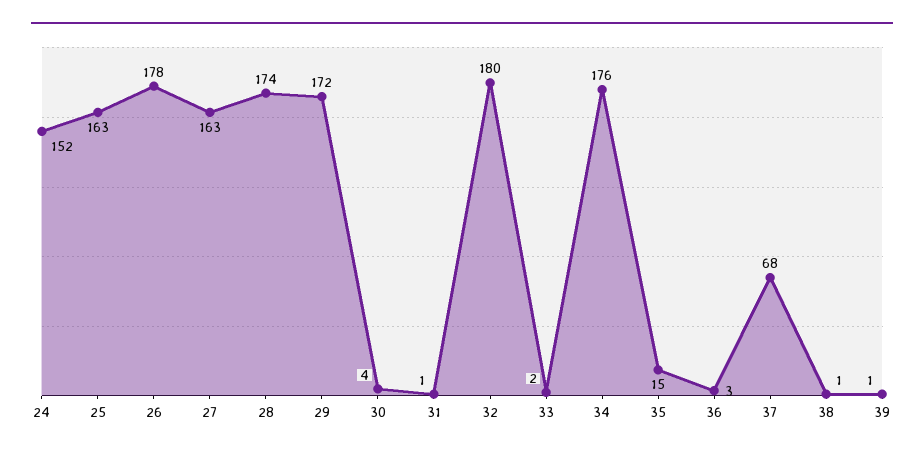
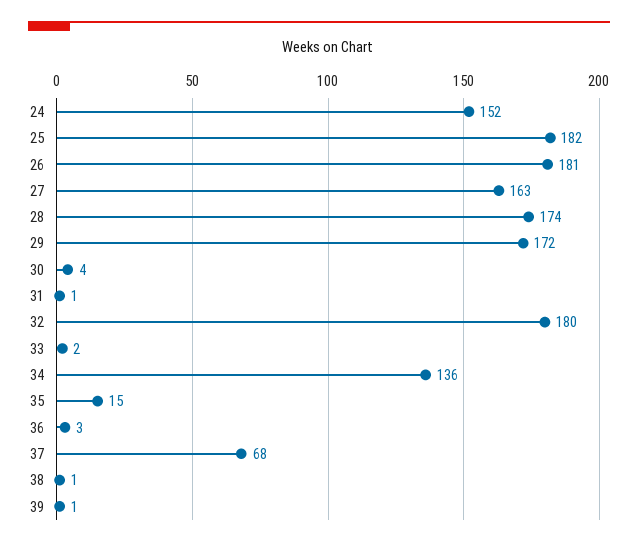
  {
    "24": 152,
-   "25": 163,
+   "25": 182,
-   "26": 178,
+   "26": 181,
    "27": 163,
    "28": 174,
    "29": 172,
    "30": 4,
    "31": 1,
    "32": 180,
    "33": 2,
-   "34": 176,
+   "34": 136,
    "35": 15,
    "36": 3,
    "37": 68,
    "38": 1,
    "39": 1
  }

